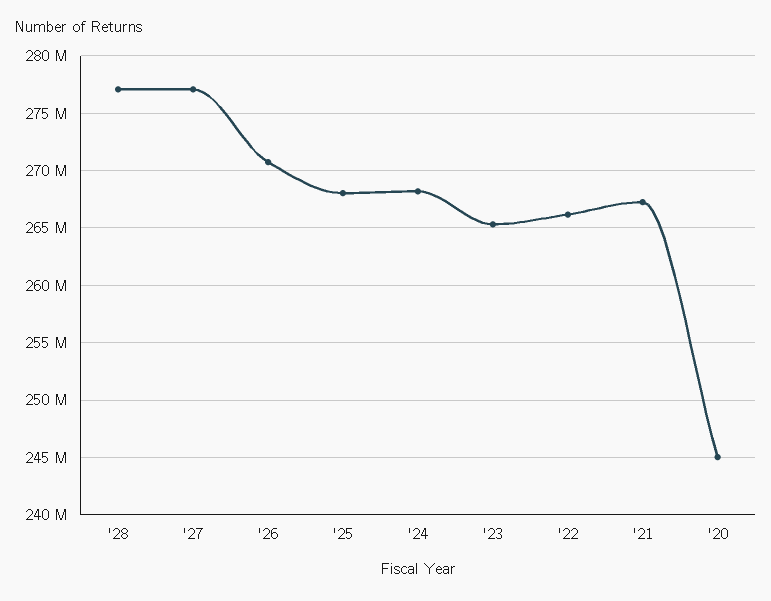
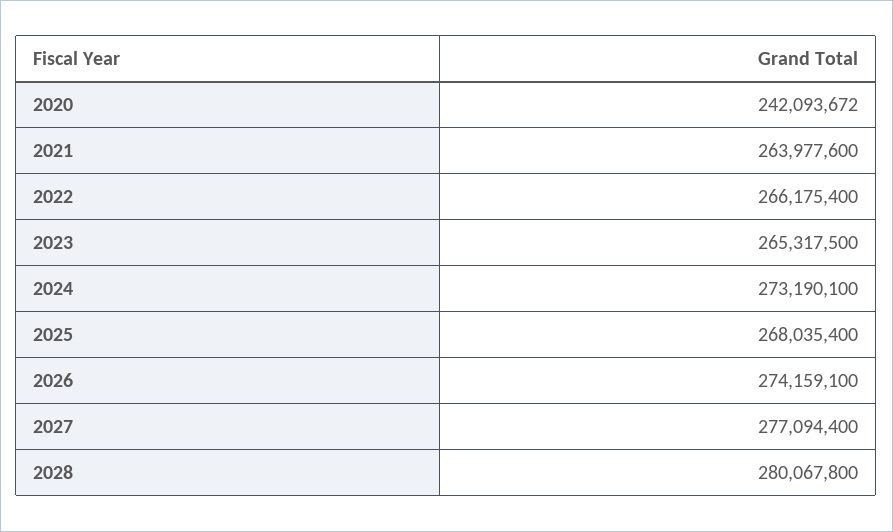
  {
-   "'28": 277000000,
+   "'28": 280067800,
    "'27": 277094400,
-   "'26": 271000000,
+   "'26": 274159100,
    "'25": 268035400,
-   "'24": 268000000,
+   "'24": 273190100,
    "'23": 265317500,
    "'22": 266175400,
-   "'21": 267000000,
+   "'21": 263977600,
-   "'20": 245000000
+   "'20": 242093672
  }

